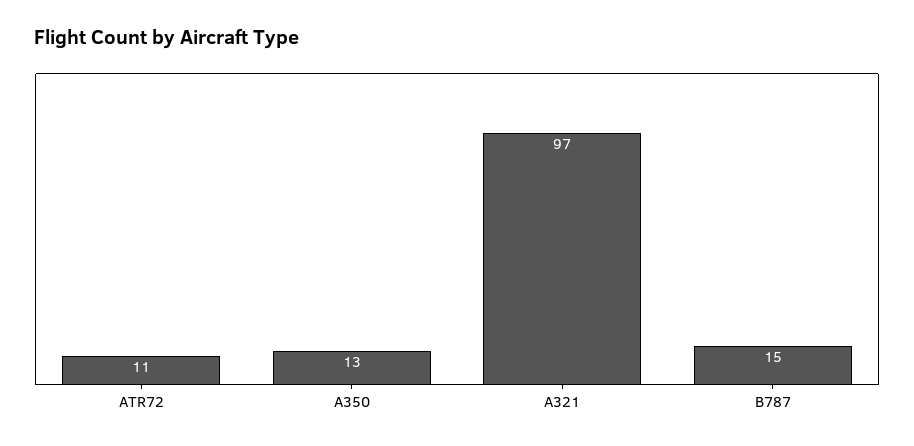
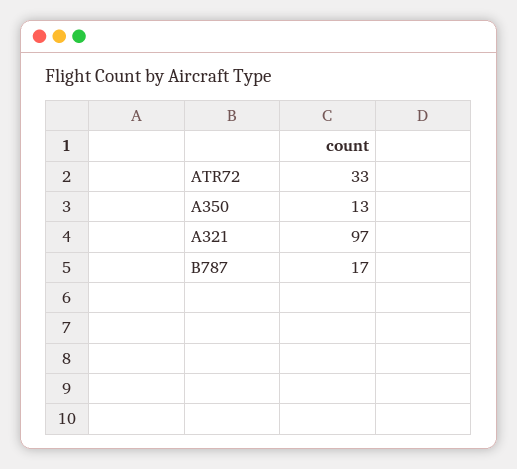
  {
-   "ATR72": 11,
+   "ATR72": 33,
    "A350": 13,
    "A321": 97,
-   "B787": 15
+   "B787": 17
  }

